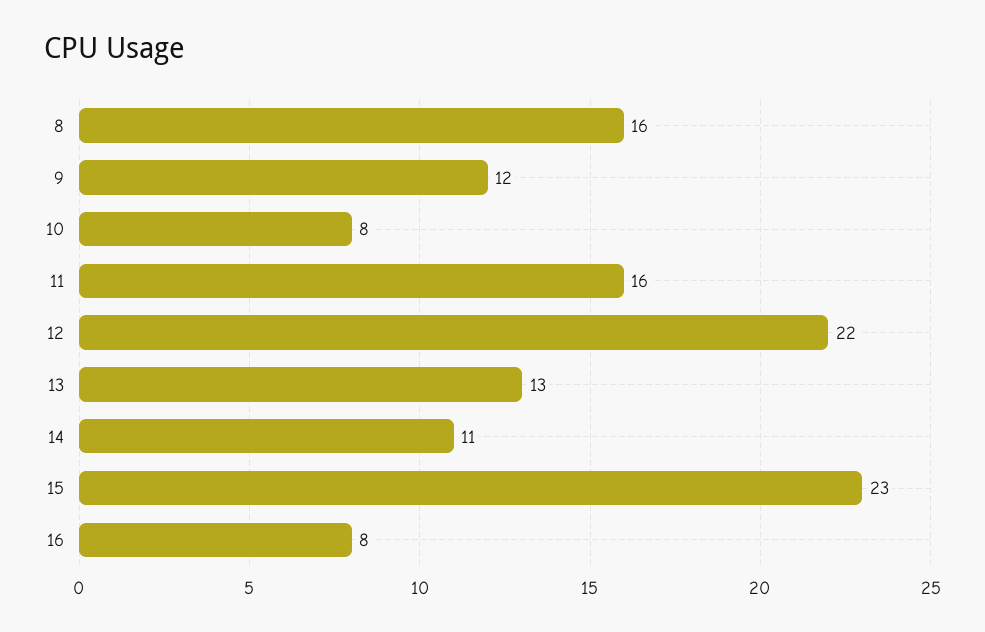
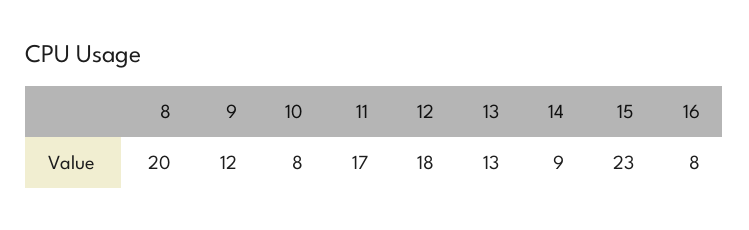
  {
-   "8": 16,
+   "8": 20,
    "9": 12,
    "10": 8,
-   "11": 16,
+   "11": 17,
-   "12": 22,
+   "12": 18,
    "13": 13,
-   "14": 11,
+   "14": 9,
    "15": 23,
    "16": 8
  }

